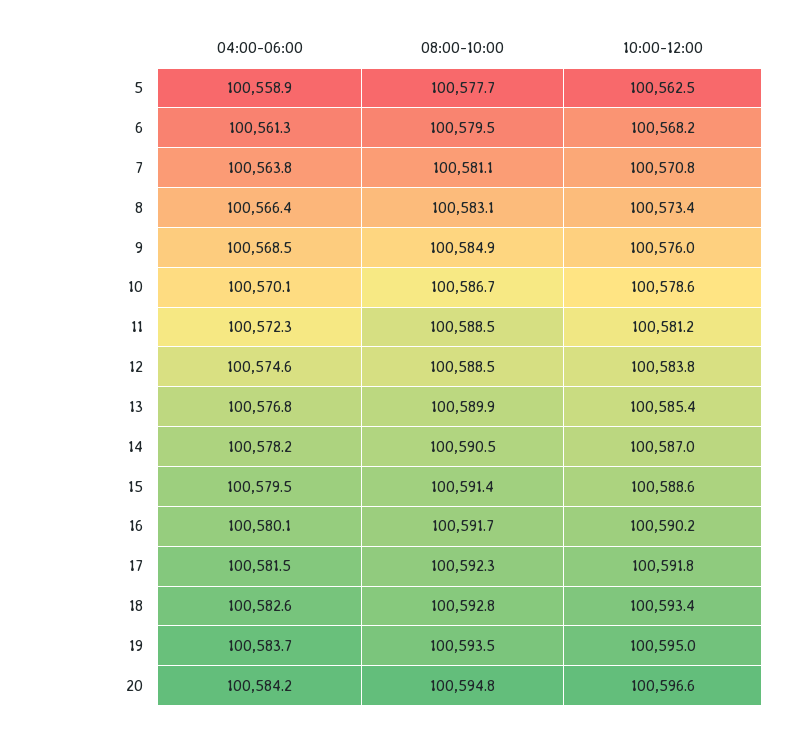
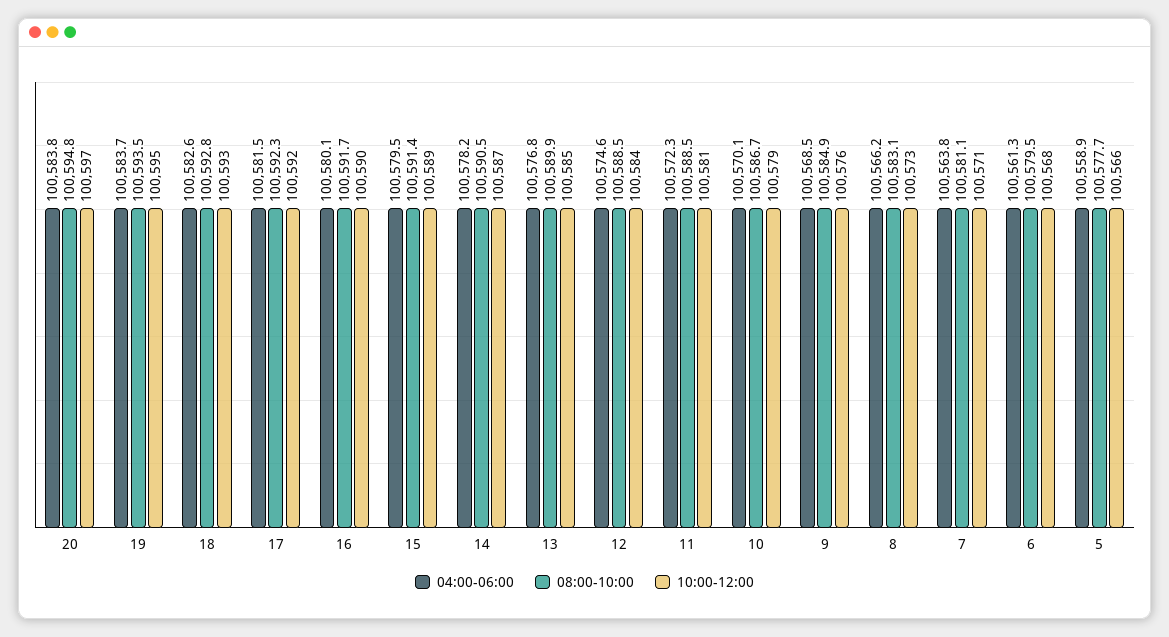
  {
    "04:00-06:00": {
      "5": 100558.9,
      "6": 100561.3,
      "7": 100563.8,
-     "8": 100566.4,
+     "8": 100566.2,
      "9": 100568.5,
      "10": 100570.1,
      "11": 100572.3,
      "12": 100574.6,
      "13": 100576.8,
      "14": 100578.2,
      "15": 100579.5,
      "16": 100580.1,
      "17": 100581.5,
      "18": 100582.6,
      "19": 100583.7,
-     "20": 100584.2
+     "20": 100583.8
    },
    "08:00-10:00": {
      "5": 100577.7,
      "6": 100579.5,
      "7": 100581.1,
      "8": 100583.1,
      "9": 100584.9,
      "10": 100586.7,
      "11": 100588.5,
      "12": 100588.5,
      "13": 100589.9,
      "14": 100590.5,
      "15": 100591.4,
      "16": 100591.7,
      "17": 100592.3,
      "18": 100592.8,
      "19": 100593.5,
      "20": 100594.8
    },
    "10:00-12:00": {
-     "5": 100562.5,
+     "5": 100566,
      "6": 100568.2,
      "7": 100570.8,
      "8": 100573.4,
      "9": 100576,
      "10": 100578.6,
      "11": 100581.2,
      "12": 100583.8,
      "13": 100585.4,
      "14": 100587,
      "15": 100588.6,
      "16": 100590.2,
      "17": 100591.8,
      "18": 100593.4,
      "19": 100595,
      "20": 100596.6
    }
  }

